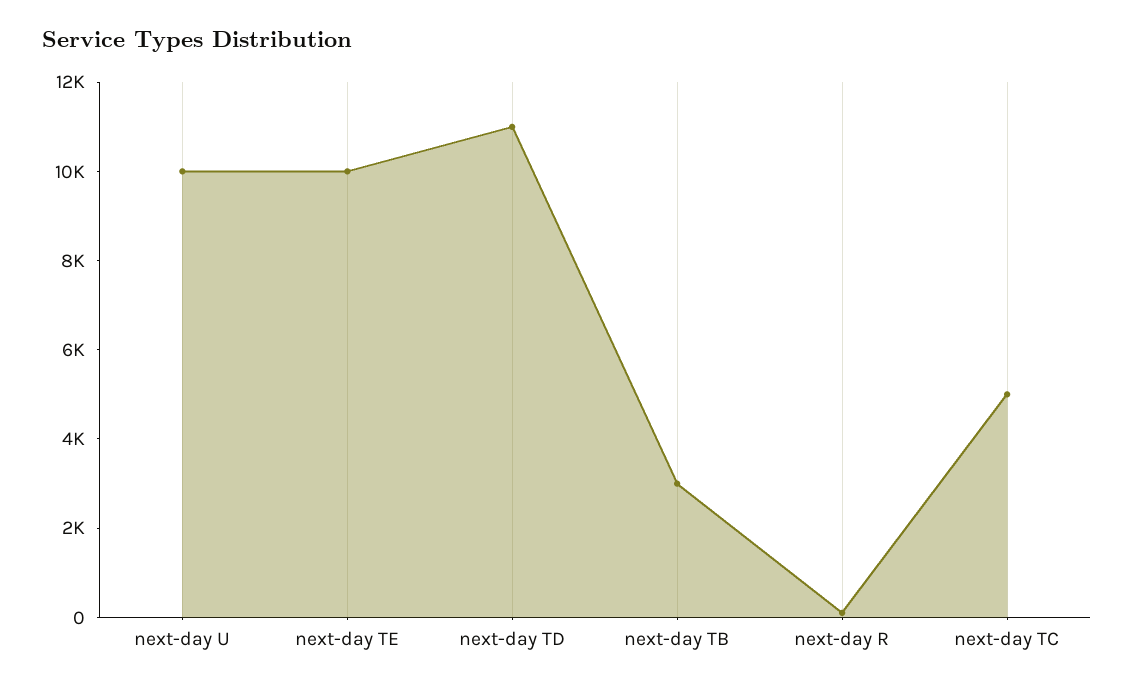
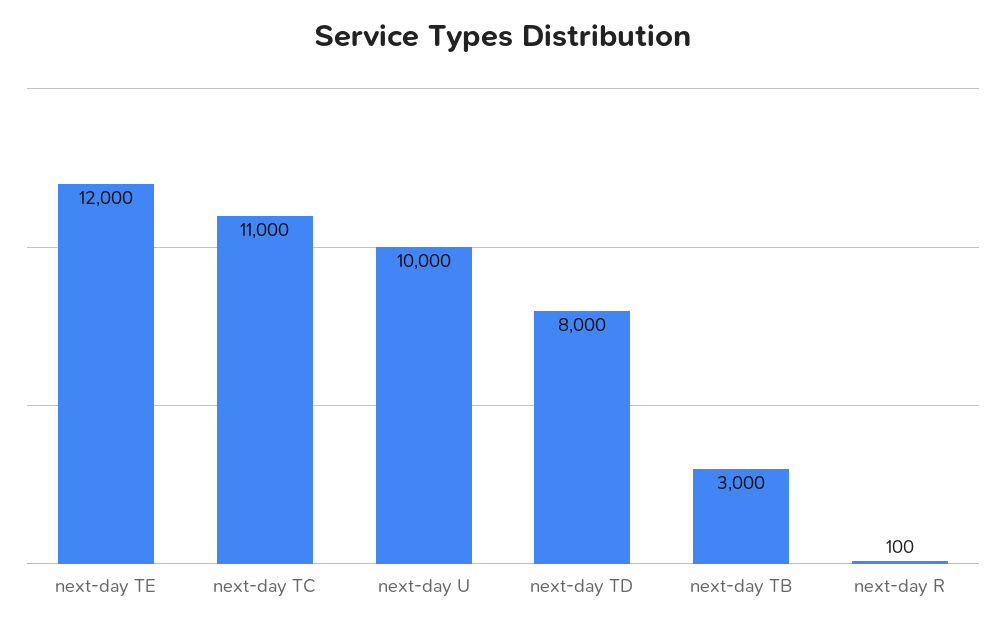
  {
    "next-day U": 10000,
-   "next-day TE": 10000,
+   "next-day TE": 12000,
-   "next-day TD": 11000,
+   "next-day TD": 8000,
    "next-day TB": 3000,
    "next-day R": 100,
-   "next-day TC": 5000
+   "next-day TC": 11000
  }

